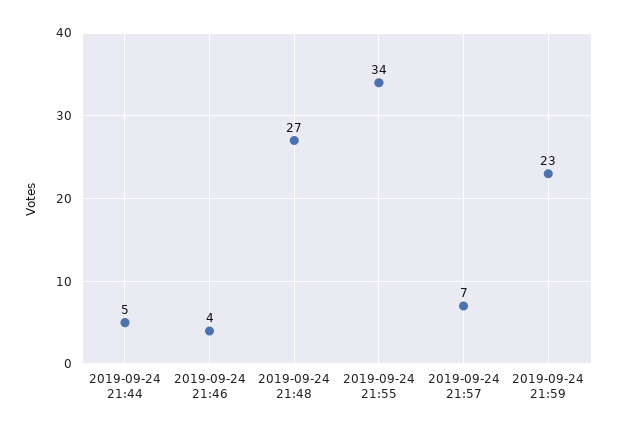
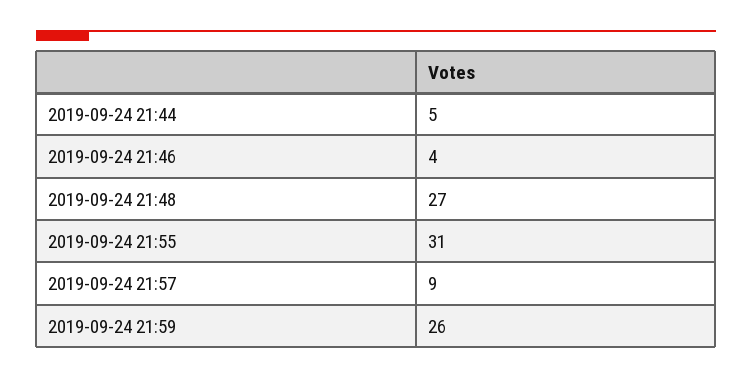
  {
    "2019-09-24 21:44": 5,
    "2019-09-24 21:46": 4,
    "2019-09-24 21:48": 27,
-   "2019-09-24 21:55": 34,
+   "2019-09-24 21:55": 31,
-   "2019-09-24 21:57": 7,
+   "2019-09-24 21:57": 9,
-   "2019-09-24 21:59": 23
+   "2019-09-24 21:59": 26
  }

